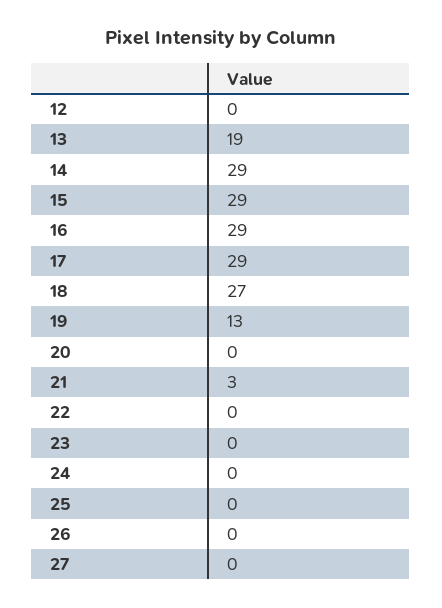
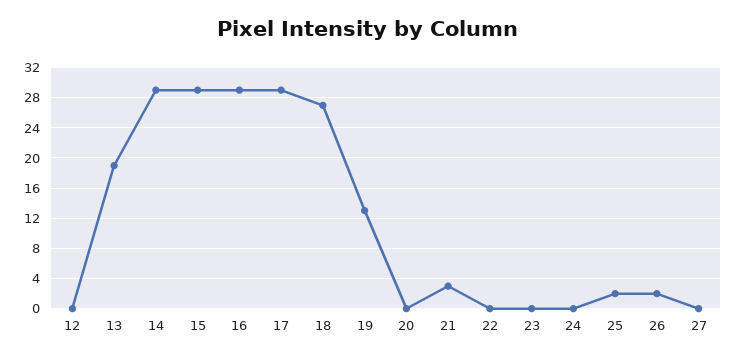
  {
    "12": 0,
    "13": 19,
    "14": 29,
    "15": 29,
    "16": 29,
    "17": 29,
    "18": 27,
    "19": 13,
    "20": 0,
    "21": 3,
    "22": 0,
    "23": 0,
    "24": 0,
-   "25": 0,
+   "25": 2,
-   "26": 0,
+   "26": 2,
    "27": 0
  }

